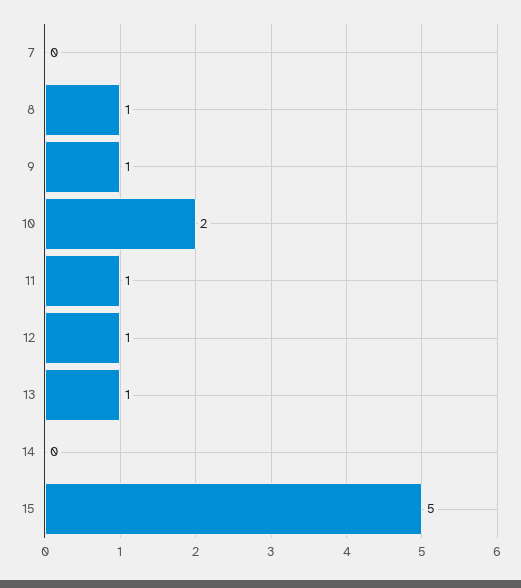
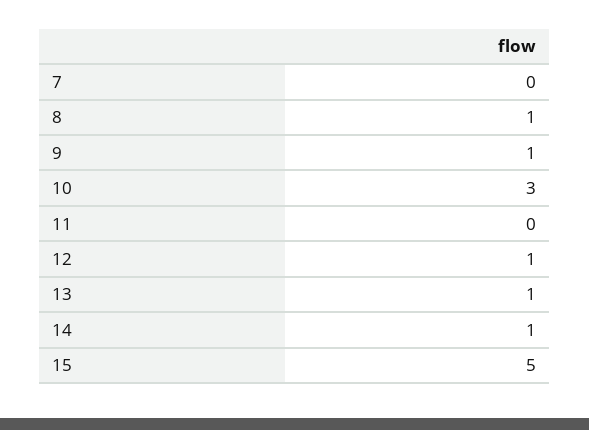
  {
    "7": 0,
    "8": 1,
    "9": 1,
-   "10": 2,
+   "10": 3,
-   "11": 1,
+   "11": 0,
    "12": 1,
    "13": 1,
-   "14": 0,
+   "14": 1,
    "15": 5
  }

